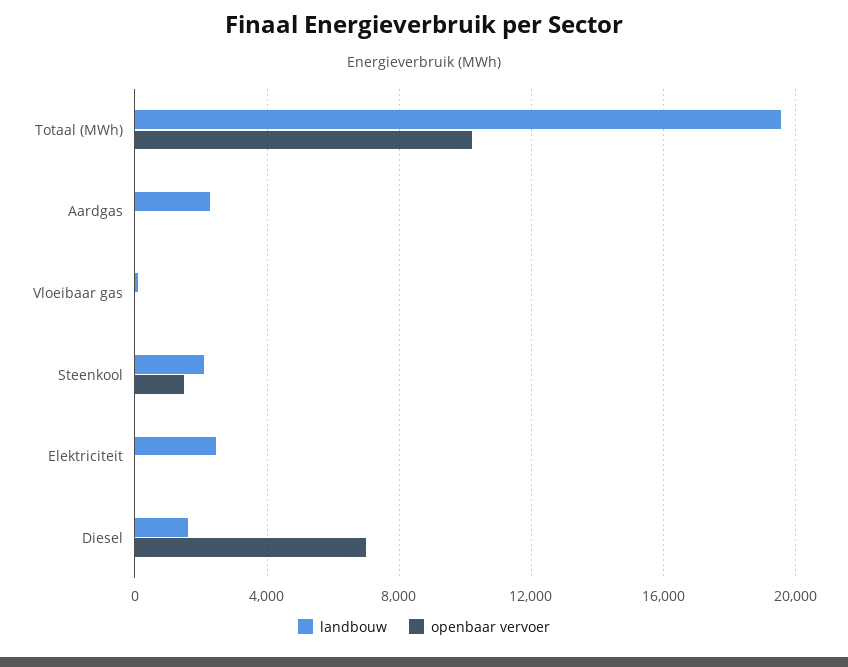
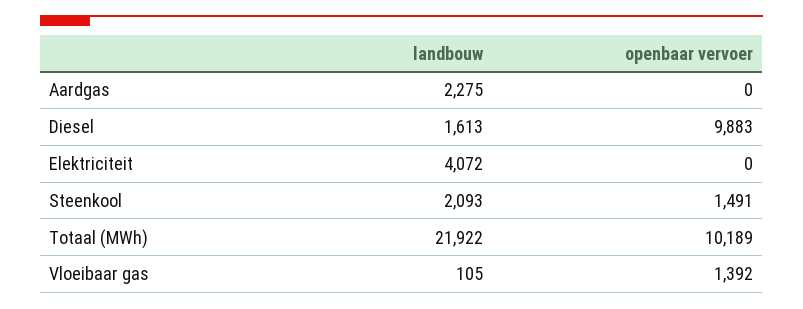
  {
    "landbouw": {
-     "Totaal (MWh)": 19500,
+     "Totaal (MWh)": 21922,
      "Aardgas": 2275,
      "Vloeibaar gas": 105,
      "Steenkool": 2093,
-     "Elektriciteit": 2500,
+     "Elektriciteit": 4072,
      "Diesel": 1613
    },
    "openbaar vervoer": {
      "Totaal (MWh)": 10189,
      "Aardgas": 0,
-     "Vloeibaar gas": 0,
+     "Vloeibaar gas": 1392,
      "Steenkool": 1491,
      "Elektriciteit": 0,
-     "Diesel": 7000
+     "Diesel": 9883
    }
  }

